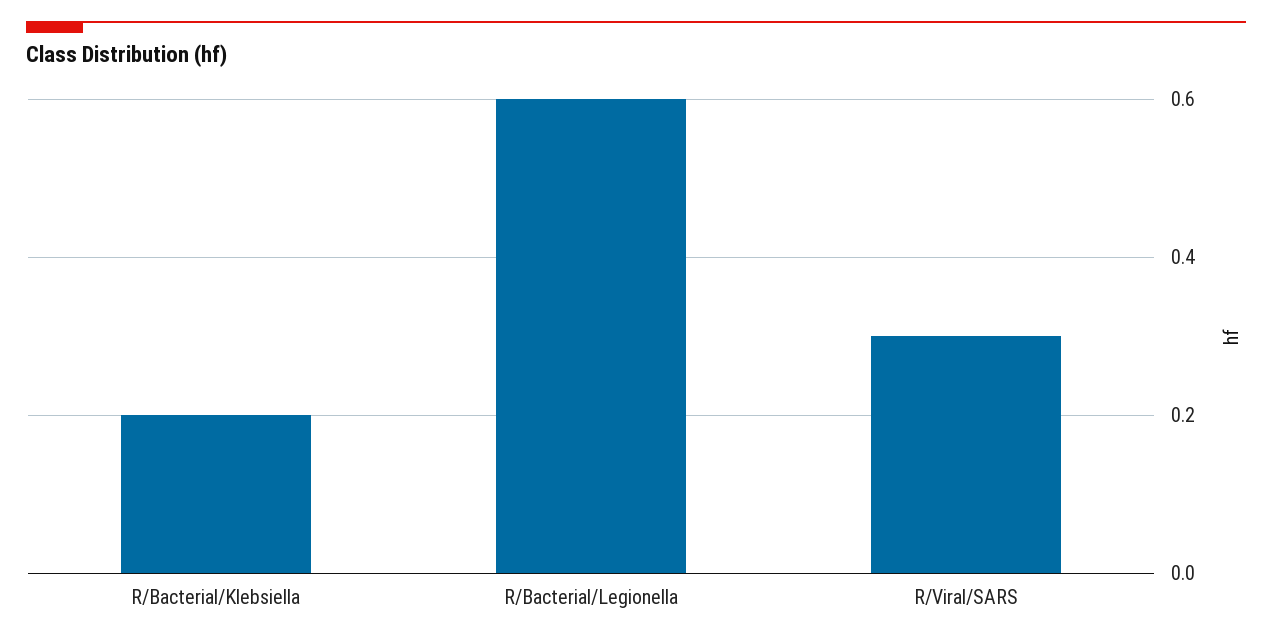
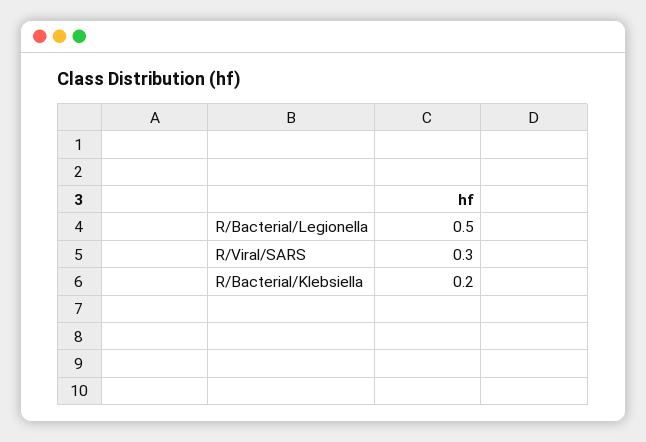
  {
    "R/Bacterial/Klebsiella": 0.2,
-   "R/Bacterial/Legionella": 0.6,
+   "R/Bacterial/Legionella": 0.5,
    "R/Viral/SARS": 0.3
  }

